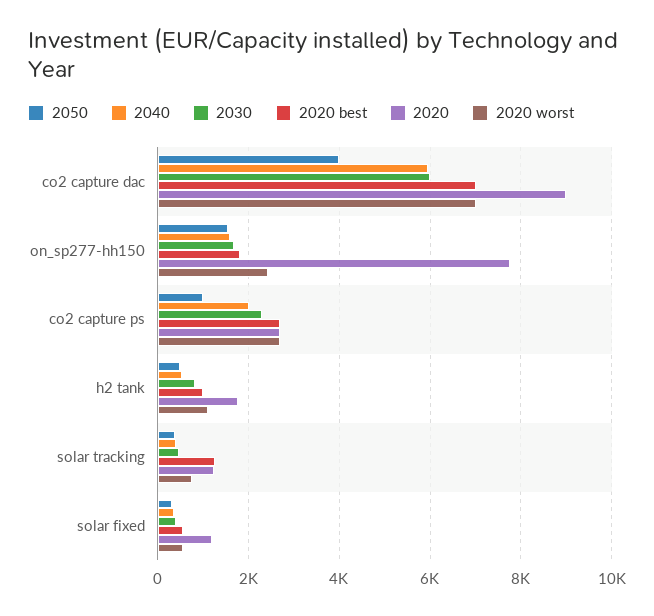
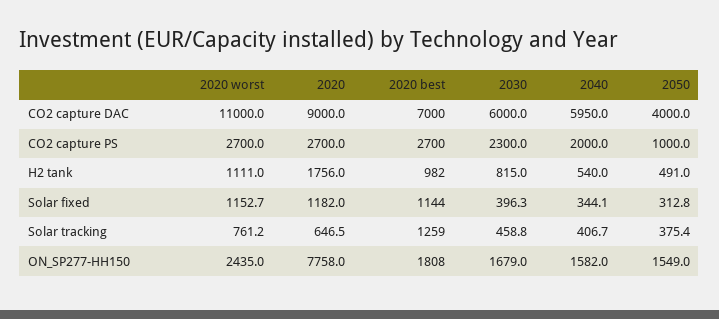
  {
    "2050": {
      "co2 capture dac": 4000,
      "on_sp277-hh150": 1549,
      "co2 capture ps": 1000,
      "h2 tank": 491,
      "solar tracking": 375.4,
      "solar fixed": 312.8
    },
    "2040": {
      "co2 capture dac": 5950,
      "on_sp277-hh150": 1582,
      "co2 capture ps": 2000,
      "h2 tank": 540,
      "solar tracking": 406.7,
      "solar fixed": 344.1
    },
    "2030": {
      "co2 capture dac": 6000,
      "on_sp277-hh150": 1679,
      "co2 capture ps": 2300,
      "h2 tank": 815,
      "solar tracking": 458.8,
      "solar fixed": 396.3
    },
    "2020 best": {
      "co2 capture dac": 7000,
      "on_sp277-hh150": 1808,
      "co2 capture ps": 2700,
      "h2 tank": 982,
      "solar tracking": 1259,
-     "solar fixed": 600
+     "solar fixed": 1144
    },
    "2020": {
      "co2 capture dac": 9000,
      "on_sp277-hh150": 7758,
      "co2 capture ps": 2700,
      "h2 tank": 1756,
-     "solar tracking": 1200,
+     "solar tracking": 646.5,
      "solar fixed": 1182
    },
    "2020 worst": {
-     "co2 capture dac": 7000,
+     "co2 capture dac": 11000,
      "on_sp277-hh150": 2435,
      "co2 capture ps": 2700,
      "h2 tank": 1111,
      "solar tracking": 761.2,
-     "solar fixed": 600
+     "solar fixed": 1152.7
    }
  }

